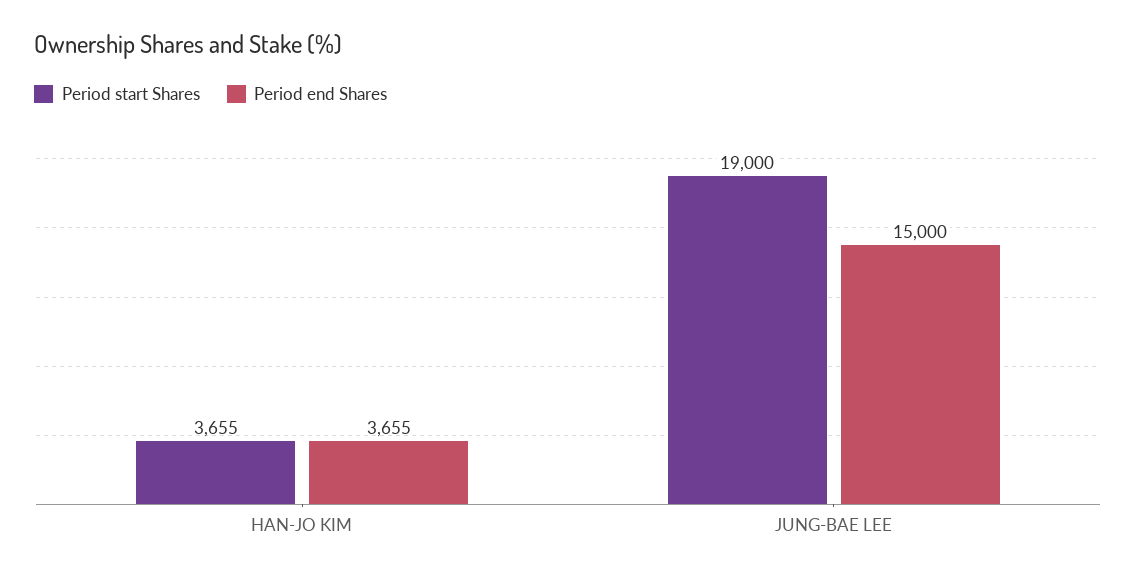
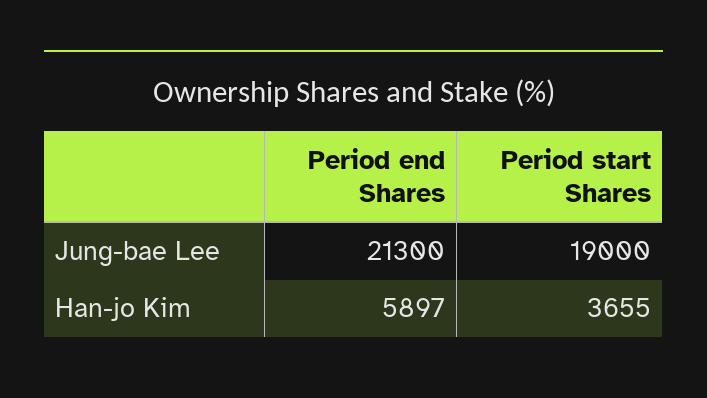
  {
    "Period start Shares": {
      "HAN-JO KIM": 3655,
      "JUNG-BAE LEE": 19000
    },
    "Period end Shares": {
-     "HAN-JO KIM": 3655,
+     "HAN-JO KIM": 5897,
-     "JUNG-BAE LEE": 15000
+     "JUNG-BAE LEE": 21300
    }
  }

